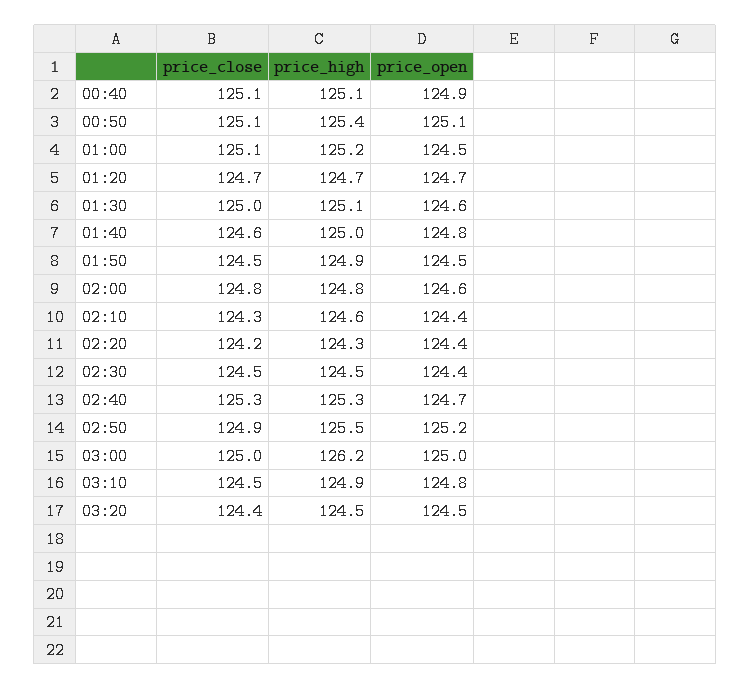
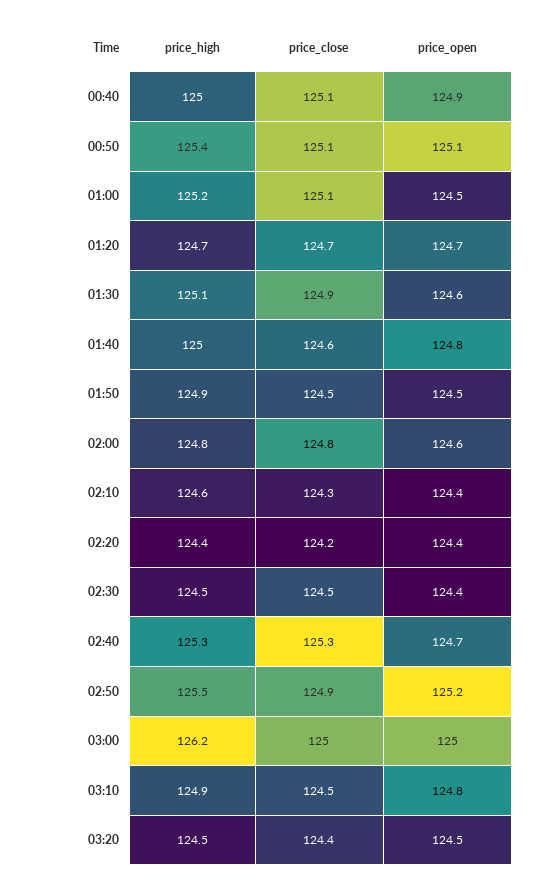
  {
    "price_close": {
      "00:40": 125.1,
      "00:50": 125.1,
      "01:00": 125.1,
      "01:20": 124.7,
-     "01:30": 125,
+     "01:30": 124.9,
      "01:40": 124.6,
      "01:50": 124.5,
      "02:00": 124.8,
      "02:10": 124.3,
      "02:20": 124.2,
      "02:30": 124.5,
      "02:40": 125.3,
      "02:50": 124.9,
      "03:00": 125,
      "03:10": 124.5,
      "03:20": 124.4
    },
    "price_high": {
-     "00:40": 125.1,
+     "00:40": 125,
      "00:50": 125.4,
      "01:00": 125.2,
      "01:20": 124.7,
      "01:30": 125.1,
      "01:40": 125,
      "01:50": 124.9,
      "02:00": 124.8,
      "02:10": 124.6,
-     "02:20": 124.3,
+     "02:20": 124.4,
      "02:30": 124.5,
      "02:40": 125.3,
      "02:50": 125.5,
      "03:00": 126.2,
      "03:10": 124.9,
      "03:20": 124.5
    },
    "price_open": {
      "00:40": 124.9,
      "00:50": 125.1,
      "01:00": 124.5,
      "01:20": 124.7,
      "01:30": 124.6,
      "01:40": 124.8,
      "01:50": 124.5,
      "02:00": 124.6,
      "02:10": 124.4,
      "02:20": 124.4,
      "02:30": 124.4,
      "02:40": 124.7,
      "02:50": 125.2,
      "03:00": 125,
      "03:10": 124.8,
      "03:20": 124.5
    }
  }

